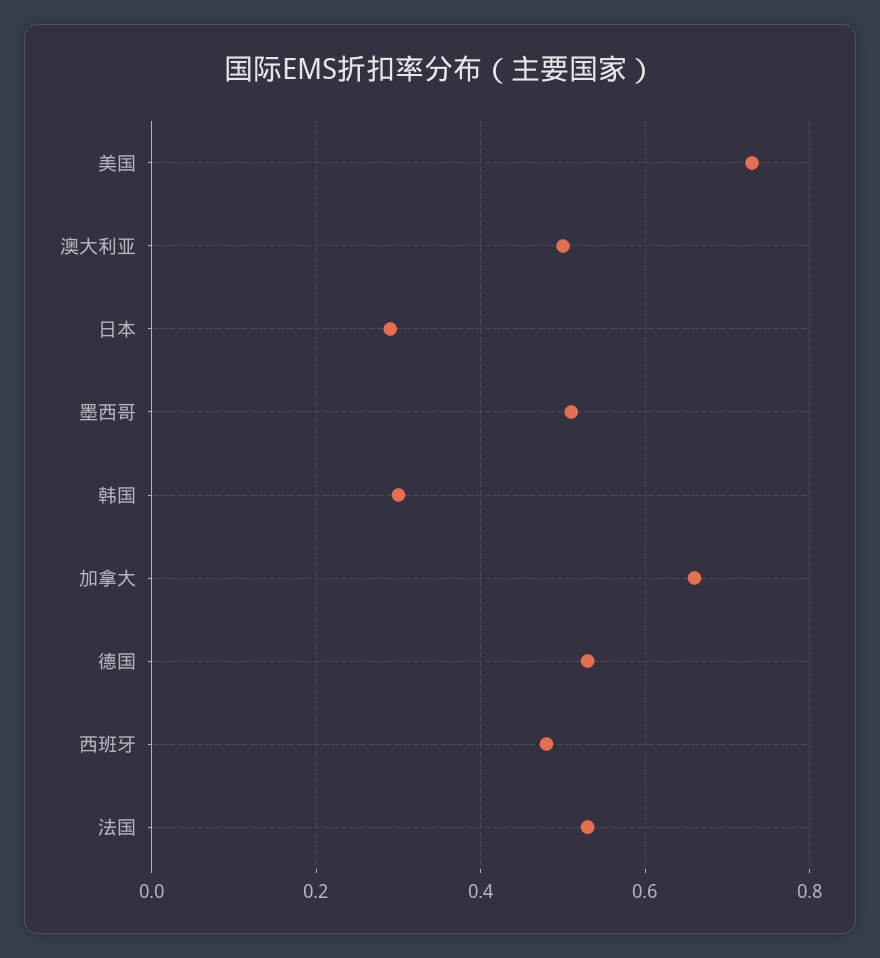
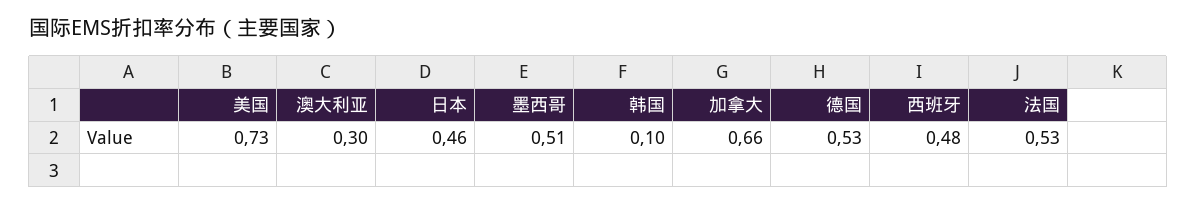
  {
    "美国": 0.73,
-   "澳大利亚": 0.5,
+   "澳大利亚": 0.3,
-   "日本": 0.3,
+   "日本": 0.46,
    "墨西哥": 0.51,
-   "韩国": 0.3,
+   "韩国": 0.1,
    "加拿大": 0.66,
    "德国": 0.53,
    "西班牙": 0.48,
    "法国": 0.53
  }

